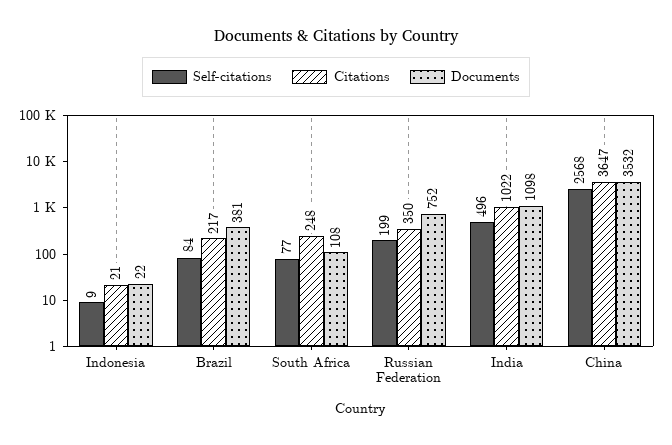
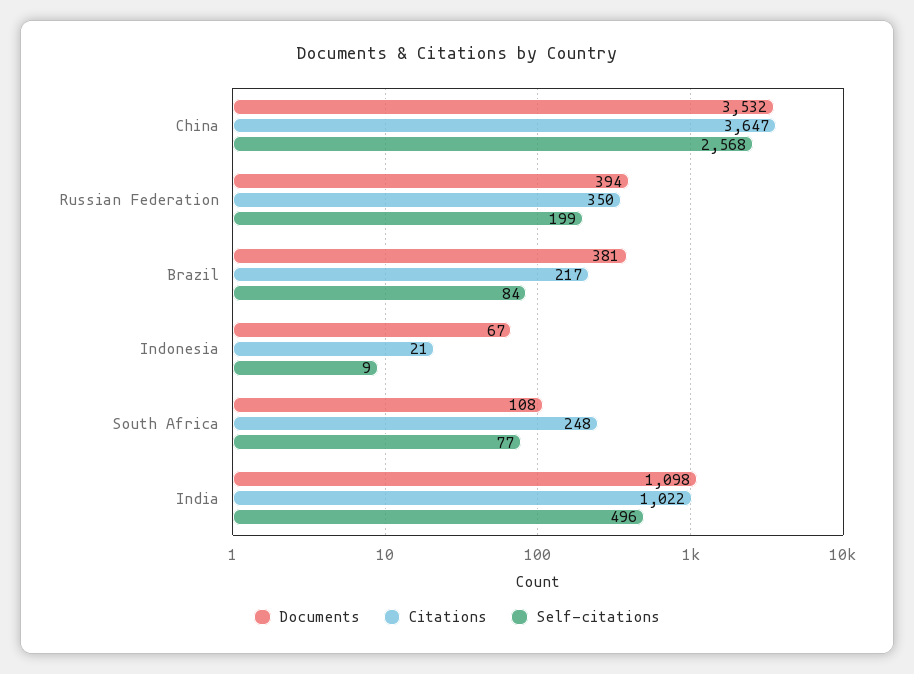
  {
    "Self-citations": {
      "Indonesia": 9,
      "Brazil": 84,
      "South Africa": 77,
      "Russian Federation": 199,
      "India": 496,
      "China": 2568
    },
    "Citations": {
      "Indonesia": 21,
      "Brazil": 217,
      "South Africa": 248,
      "Russian Federation": 350,
      "India": 1022,
      "China": 3647
    },
    "Documents": {
-     "Indonesia": 22,
+     "Indonesia": 67,
      "Brazil": 381,
      "South Africa": 108,
-     "Russian Federation": 752,
+     "Russian Federation": 394,
      "India": 1098,
      "China": 3532
    }
  }

